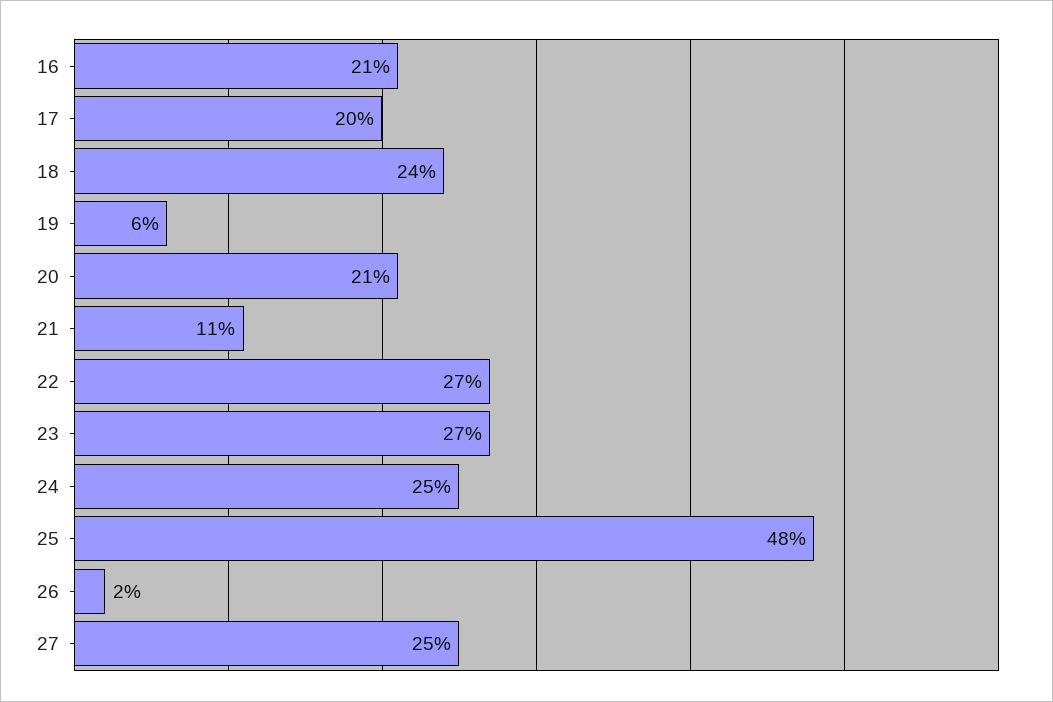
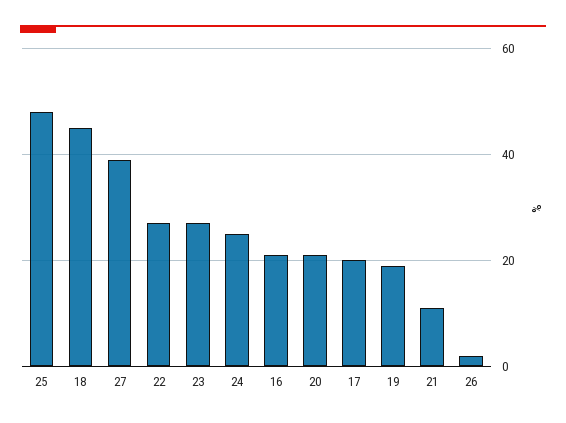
  {
    "16": 21,
    "17": 20,
-   "18": 24,
+   "18": 45,
-   "19": 6,
+   "19": 20,
    "20": 21,
    "21": 11,
    "22": 27,
    "23": 27,
    "24": 25,
    "25": 48,
    "26": 2,
-   "27": 25
+   "27": 40
  }

